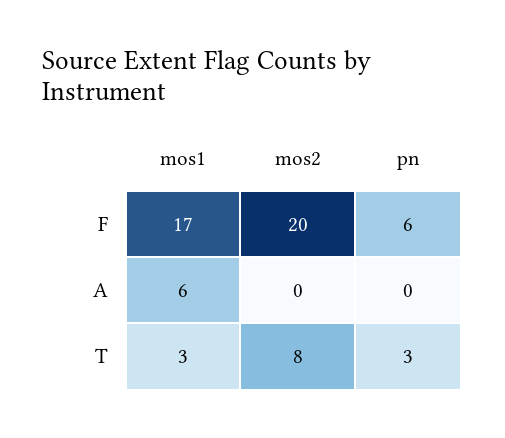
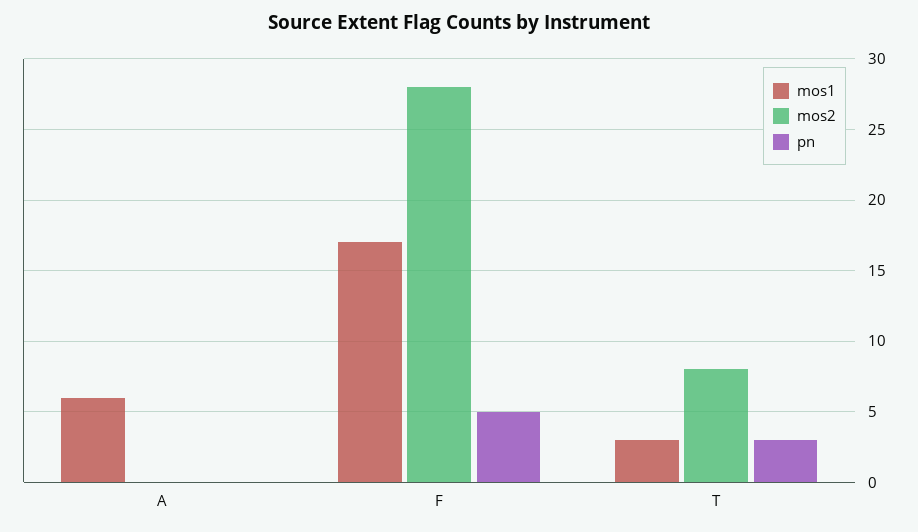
  {
    "mos1": {
      "F": 17,
      "A": 6,
      "T": 3
    },
    "mos2": {
-     "F": 20,
+     "F": 28,
      "A": 0,
      "T": 8
    },
    "pn": {
-     "F": 6,
+     "F": 5,
      "A": 0,
      "T": 3
    }
  }

